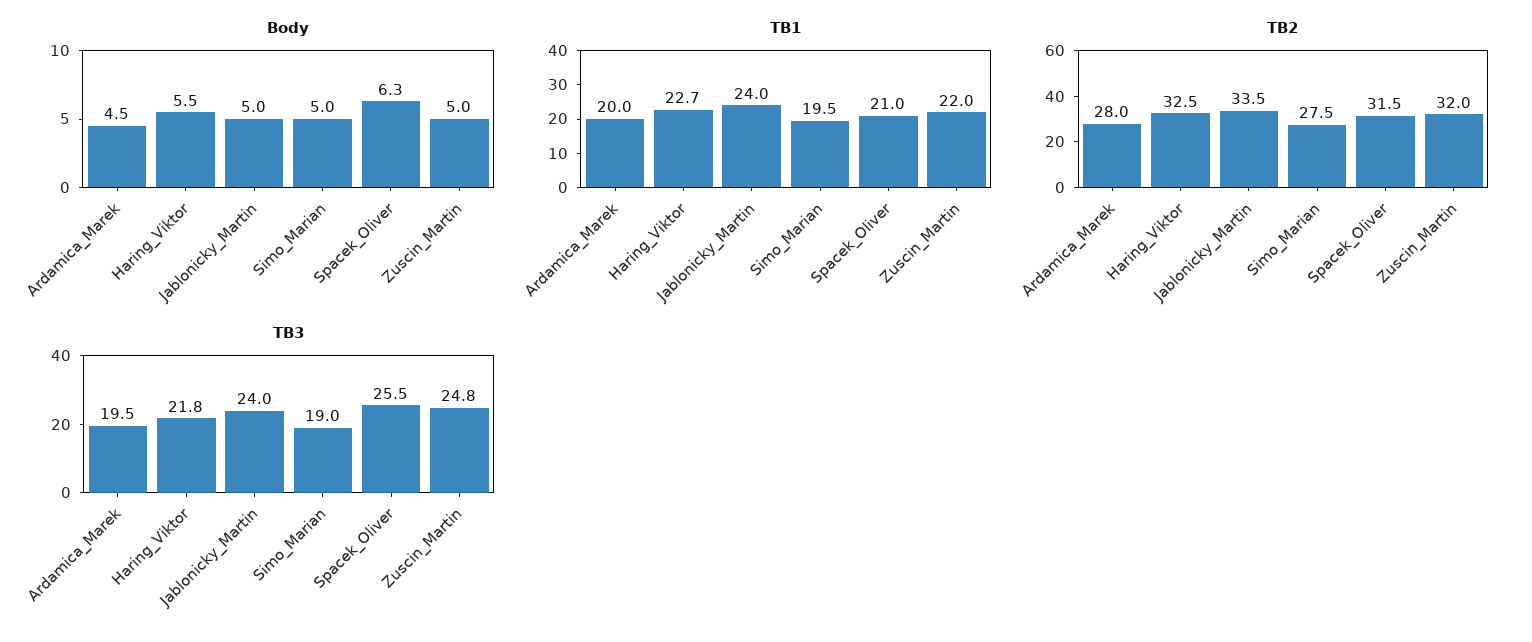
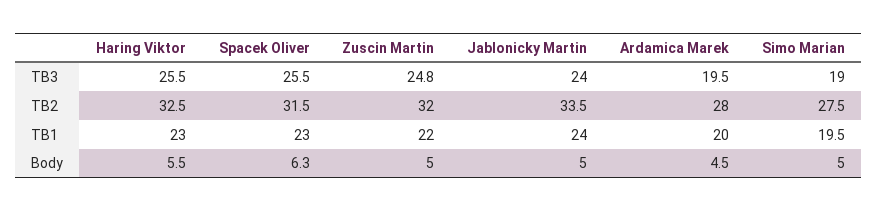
  {
    "Body": {
      "Ardamica_Marek": 4.5,
      "Haring_Viktor": 5.5,
      "Jablonicky_Martin": 5,
      "Simo_Marian": 5,
      "Spacek_Oliver": 6.3,
      "Zuscin_Martin": 5
    },
    "TB1": {
      "Ardamica_Marek": 20,
-     "Haring_Viktor": 22.7,
+     "Haring_Viktor": 23,
      "Jablonicky_Martin": 24,
      "Simo_Marian": 19.5,
-     "Spacek_Oliver": 21,
+     "Spacek_Oliver": 23,
      "Zuscin_Martin": 22
    },
    "TB2": {
      "Ardamica_Marek": 28,
      "Haring_Viktor": 32.5,
      "Jablonicky_Martin": 33.5,
      "Simo_Marian": 27.5,
      "Spacek_Oliver": 31.5,
      "Zuscin_Martin": 32
    },
    "TB3": {
      "Ardamica_Marek": 19.5,
-     "Haring_Viktor": 21.8,
+     "Haring_Viktor": 25.5,
      "Jablonicky_Martin": 24,
      "Simo_Marian": 19,
      "Spacek_Oliver": 25.5,
      "Zuscin_Martin": 24.8
    }
  }

